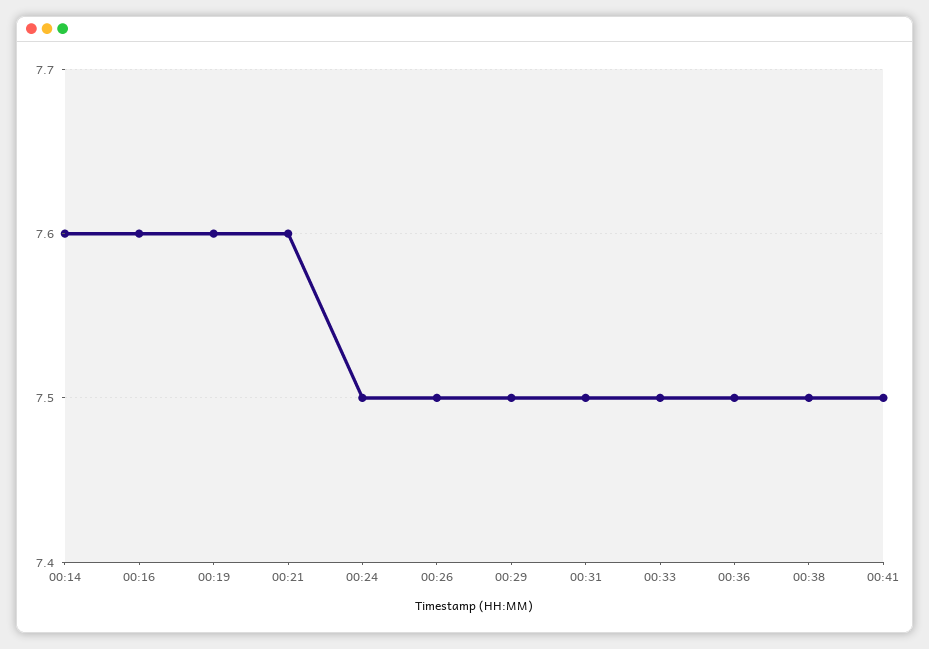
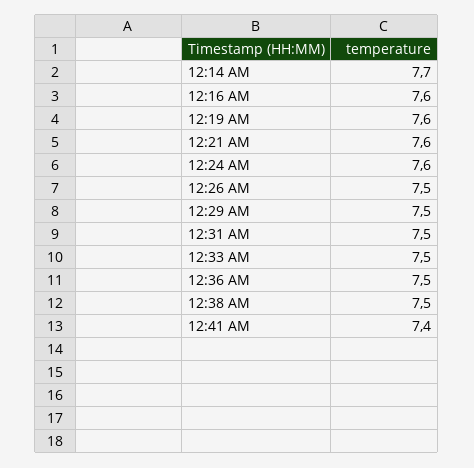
  {
-   "00:14": 7.6,
+   "00:14": 7.7,
    "00:16": 7.6,
    "00:19": 7.6,
    "00:21": 7.6,
-   "00:24": 7.5,
+   "00:24": 7.6,
    "00:26": 7.5,
    "00:29": 7.5,
    "00:31": 7.5,
    "00:33": 7.5,
    "00:36": 7.5,
    "00:38": 7.5,
-   "00:41": 7.5
+   "00:41": 7.4
  }

